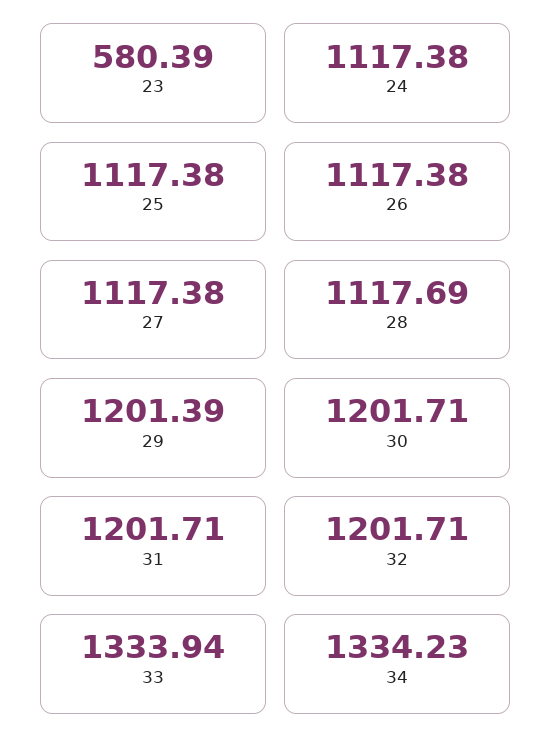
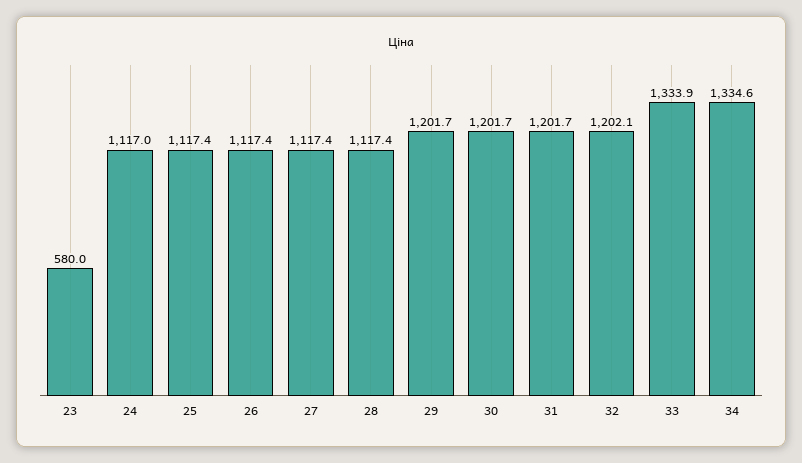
  {
-   "23": 580.39,
+   "23": 580,
-   "24": 1117.38,
+   "24": 1117,
    "25": 1117.38,
    "26": 1117.38,
    "27": 1117.38,
-   "28": 1117.69,
+   "28": 1117.4,
-   "29": 1201.39,
+   "29": 1201.7,
    "30": 1201.71,
    "31": 1201.71,
-   "32": 1201.71,
+   "32": 1202.1,
    "33": 1333.94,
-   "34": 1334.23
+   "34": 1334.6
  }

